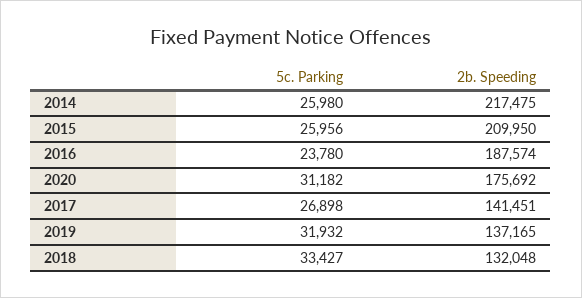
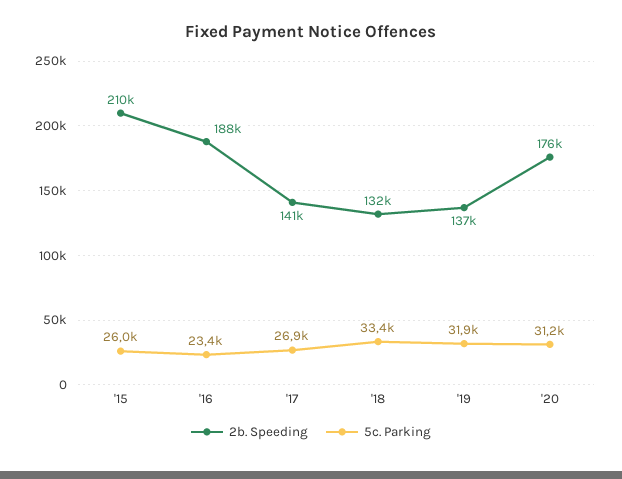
  {
    "5c. Parking": {
-     "2014": 25980,
      "2015": 25956,
-     "2016": 23780,
+     "2016": 23400,
      "2020": 31182,
      "2017": 26898,
      "2019": 31932,
      "2018": 33427
    },
    "2b. Speeding": {
-     "2014": 217475,
      "2015": 209950,
      "2016": 187574,
      "2020": 175692,
      "2017": 141451,
      "2019": 137165,
      "2018": 132048
    }
  }

